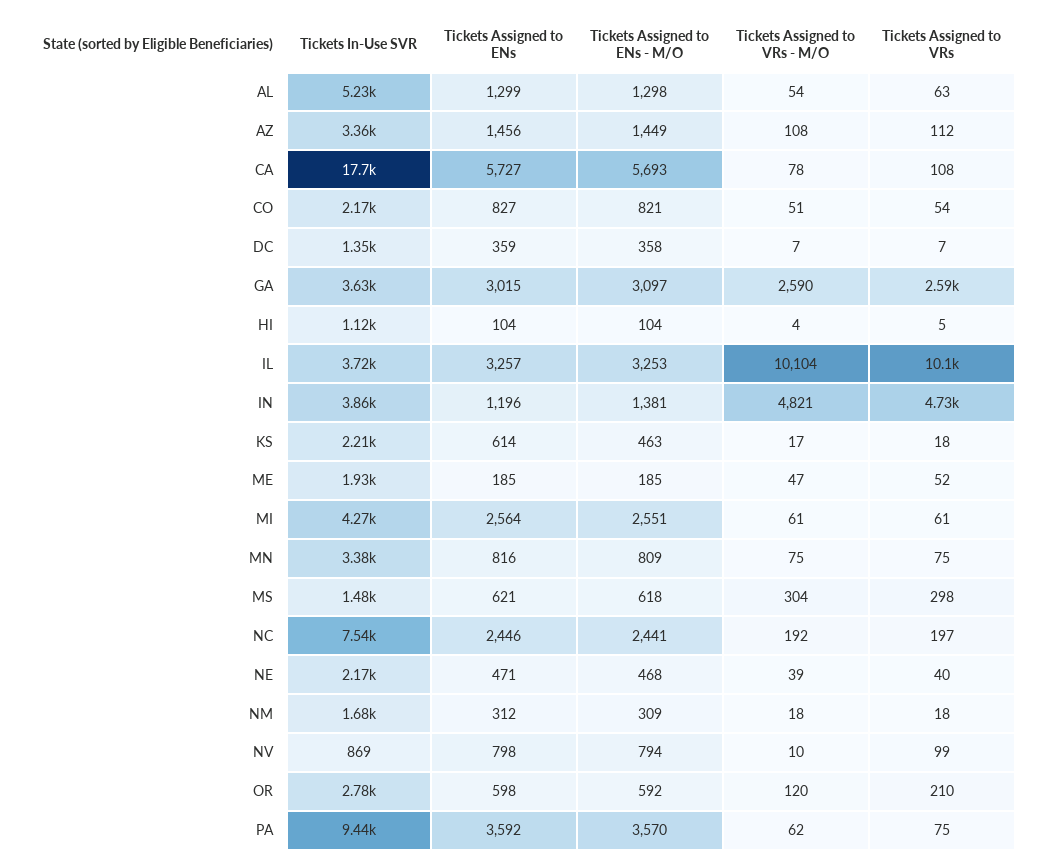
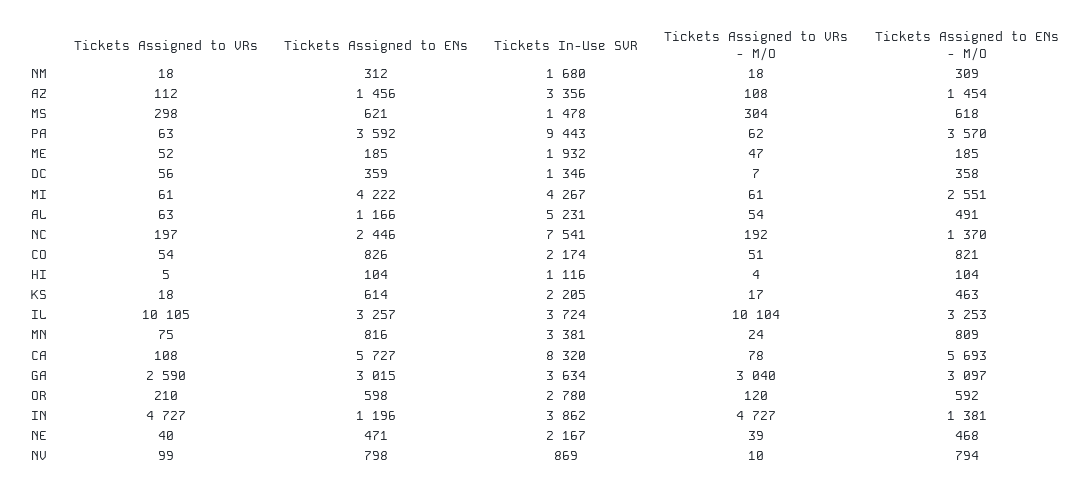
  {
    "Tickets In-Use SVR": {
      "AL": 5231,
      "AZ": 3356,
-     "CA": 17700,
+     "CA": 8320,
      "CO": 2174,
      "DC": 1346,
      "GA": 3634,
      "HI": 1116,
      "IL": 3724,
      "IN": 3862,
      "KS": 2205,
      "ME": 1932,
      "MI": 4267,
      "MN": 3381,
      "MS": 1478,
      "NC": 7541,
      "NE": 2167,
      "NM": 1680,
      "NV": 869,
      "OR": 2780,
      "PA": 9443
    },
    "Tickets Assigned to ENs": {
-     "AL": 1299,
+     "AL": 1166,
      "AZ": 1456,
      "CA": 5727,
-     "CO": 827,
+     "CO": 826,
      "DC": 359,
      "GA": 3015,
      "HI": 104,
      "IL": 3257,
      "IN": 1196,
      "KS": 614,
      "ME": 185,
-     "MI": 2564,
+     "MI": 4222,
      "MN": 816,
      "MS": 621,
      "NC": 2446,
      "NE": 471,
      "NM": 312,
      "NV": 798,
      "OR": 598,
      "PA": 3592
    },
    "Tickets Assigned to ENs - M/O": {
-     "AL": 1298,
+     "AL": 491,
-     "AZ": 1449,
+     "AZ": 1454,
      "CA": 5693,
      "CO": 821,
      "DC": 358,
      "GA": 3097,
      "HI": 104,
      "IL": 3253,
      "IN": 1381,
      "KS": 463,
      "ME": 185,
      "MI": 2551,
      "MN": 809,
      "MS": 618,
-     "NC": 2441,
+     "NC": 1370,
      "NE": 468,
      "NM": 309,
      "NV": 794,
      "OR": 592,
      "PA": 3570
    },
    "Tickets Assigned to VRs - M/O": {
      "AL": 54,
      "AZ": 108,
      "CA": 78,
      "CO": 51,
      "DC": 7,
-     "GA": 2590,
+     "GA": 3040,
      "HI": 4,
      "IL": 10104,
-     "IN": 4821,
+     "IN": 4727,
      "KS": 17,
      "ME": 47,
      "MI": 61,
-     "MN": 75,
+     "MN": 24,
      "MS": 304,
      "NC": 192,
      "NE": 39,
      "NM": 18,
      "NV": 10,
      "OR": 120,
      "PA": 62
    },
    "Tickets Assigned to VRs": {
      "AL": 63,
      "AZ": 112,
      "CA": 108,
      "CO": 54,
-     "DC": 7,
+     "DC": 56,
      "GA": 2590,
      "HI": 5,
      "IL": 10105,
      "IN": 4727,
      "KS": 18,
      "ME": 52,
      "MI": 61,
      "MN": 75,
      "MS": 298,
      "NC": 197,
      "NE": 40,
      "NM": 18,
      "NV": 99,
      "OR": 210,
-     "PA": 75
+     "PA": 63
    }
  }

